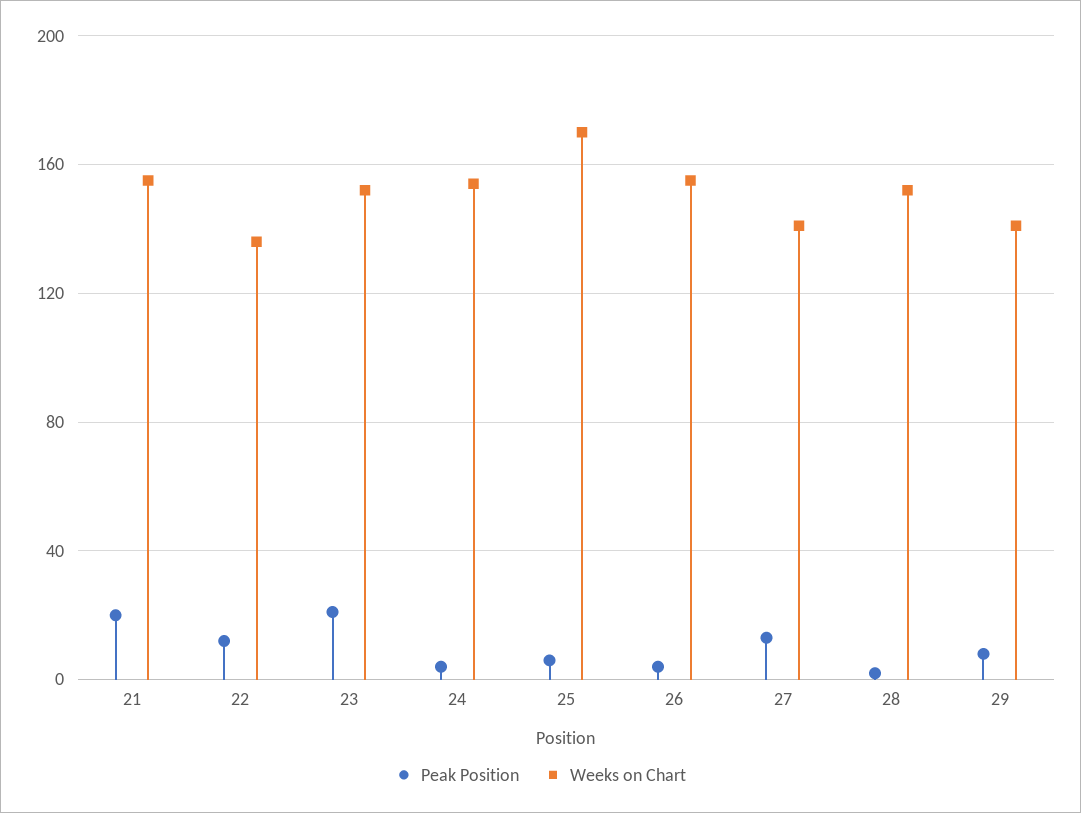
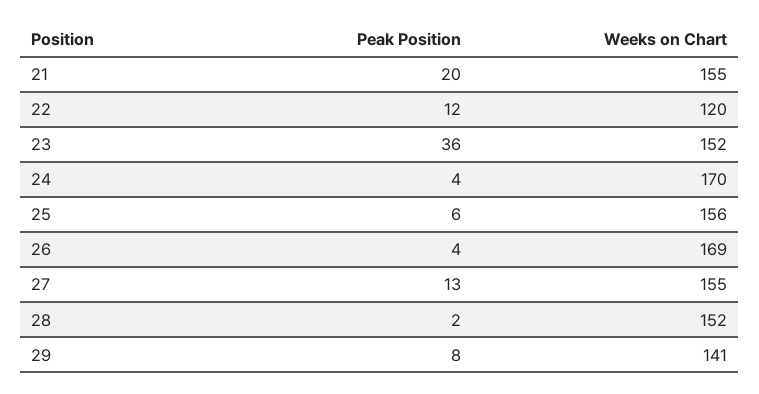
  {
    "Peak Position": {
      "21": 20,
      "22": 12,
-     "23": 20,
+     "23": 36,
      "24": 4,
      "25": 6,
      "26": 4,
      "27": 13,
      "28": 2,
      "29": 8
    },
    "Weeks on Chart": {
      "21": 155,
-     "22": 135,
+     "22": 120,
      "23": 152,
-     "24": 155,
+     "24": 170,
-     "25": 170,
+     "25": 156,
-     "26": 155,
+     "26": 169,
-     "27": 140,
+     "27": 155,
      "28": 152,
      "29": 141
    }
  }

